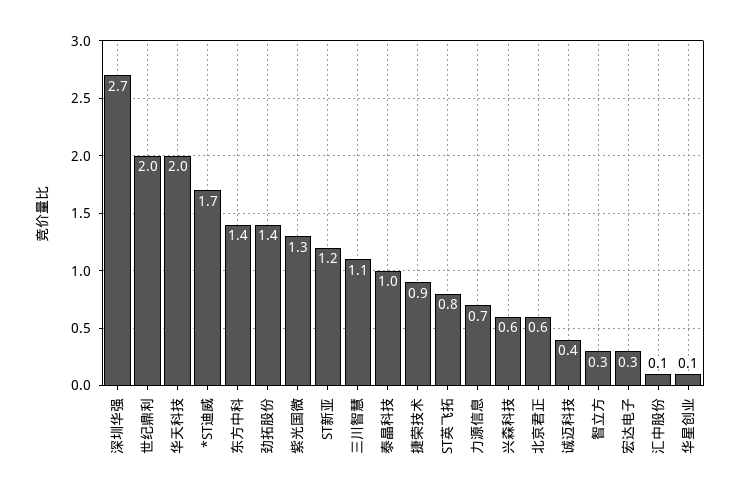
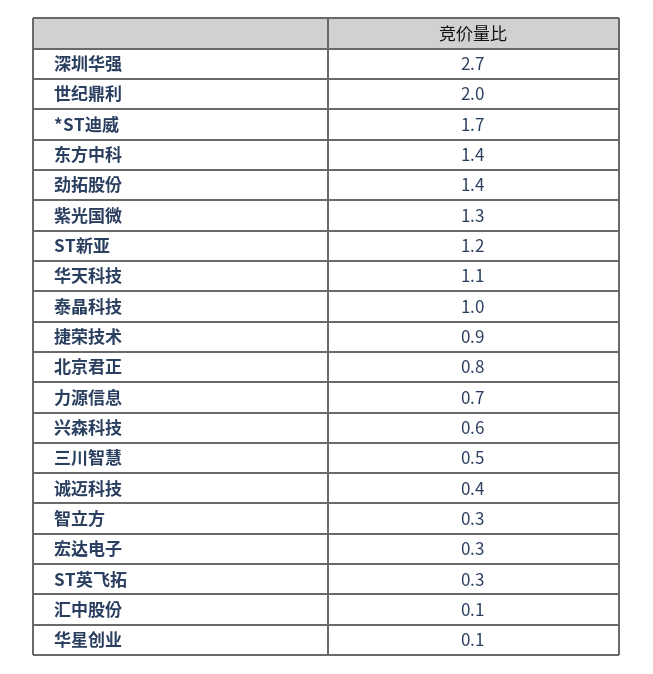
  {
    "深圳华强": 2.7,
    "世纪鼎利": 2,
-   "华天科技": 2,
+   "华天科技": 1.1,
    "*ST迪威": 1.7,
    "东方中科": 1.4,
    "劲拓股份": 1.4,
    "紫光国微": 1.3,
    "ST新亚": 1.2,
-   "三川智慧": 1.1,
+   "三川智慧": 0.5,
    "泰晶科技": 1,
    "捷荣技术": 0.9,
-   "ST英飞拓": 0.8,
+   "ST英飞拓": 0.3,
    "力源信息": 0.7,
    "兴森科技": 0.6,
-   "北京君正": 0.6,
+   "北京君正": 0.8,
    "诚迈科技": 0.4,
    "智立方": 0.3,
    "宏达电子": 0.3,
    "汇中股份": 0.1,
    "华星创业": 0.1
  }

